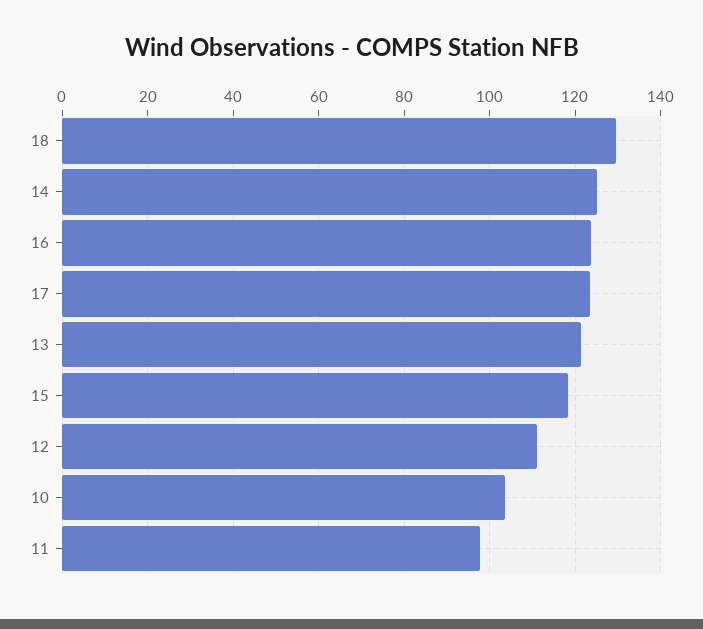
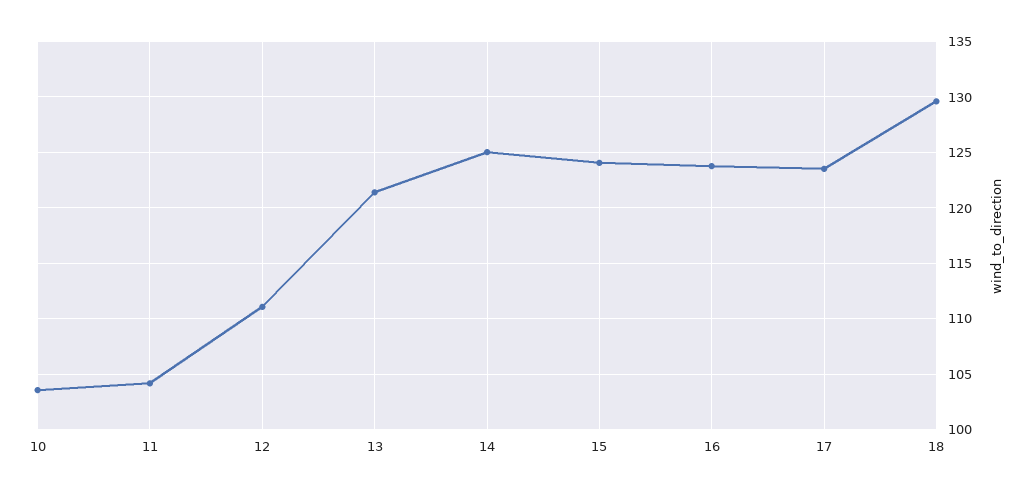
  {
    "18": 130,
    "14": 125,
    "16": 124,
    "17": 124,
    "13": 121,
-   "15": 118,
+   "15": 124,
    "12": 111,
    "10": 104,
-   "11": 98
+   "11": 104
  }

